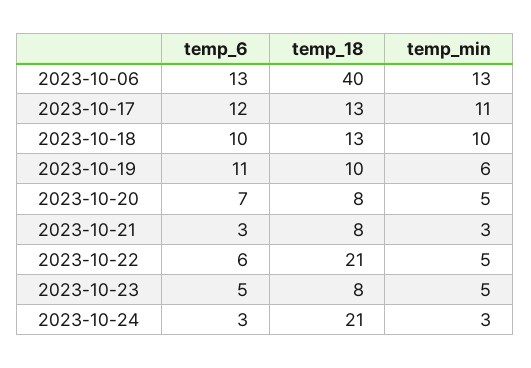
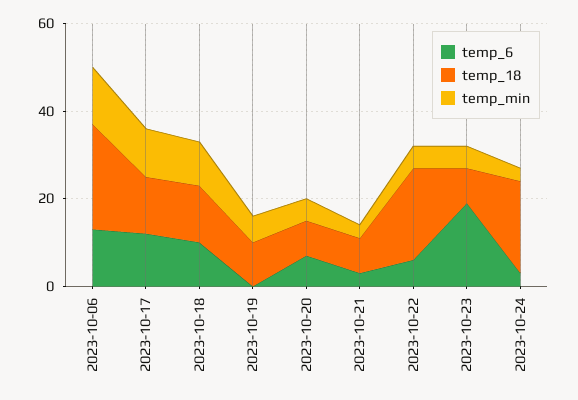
  {
    "temp_6": {
      "2023-10-06": 13,
      "2023-10-17": 12,
      "2023-10-18": 10,
-     "2023-10-19": 11,
+     "2023-10-19": 0,
      "2023-10-20": 7,
      "2023-10-21": 3,
      "2023-10-22": 6,
-     "2023-10-23": 5,
+     "2023-10-23": 20,
      "2023-10-24": 3
    },
    "temp_18": {
-     "2023-10-06": 40,
+     "2023-10-06": 25,
      "2023-10-17": 13,
      "2023-10-18": 13,
      "2023-10-19": 10,
      "2023-10-20": 8,
      "2023-10-21": 8,
      "2023-10-22": 21,
      "2023-10-23": 8,
      "2023-10-24": 21
    },
    "temp_min": {
      "2023-10-06": 13,
      "2023-10-17": 11,
      "2023-10-18": 10,
      "2023-10-19": 6,
      "2023-10-20": 5,
      "2023-10-21": 3,
      "2023-10-22": 5,
      "2023-10-23": 5,
      "2023-10-24": 3
    }
  }

